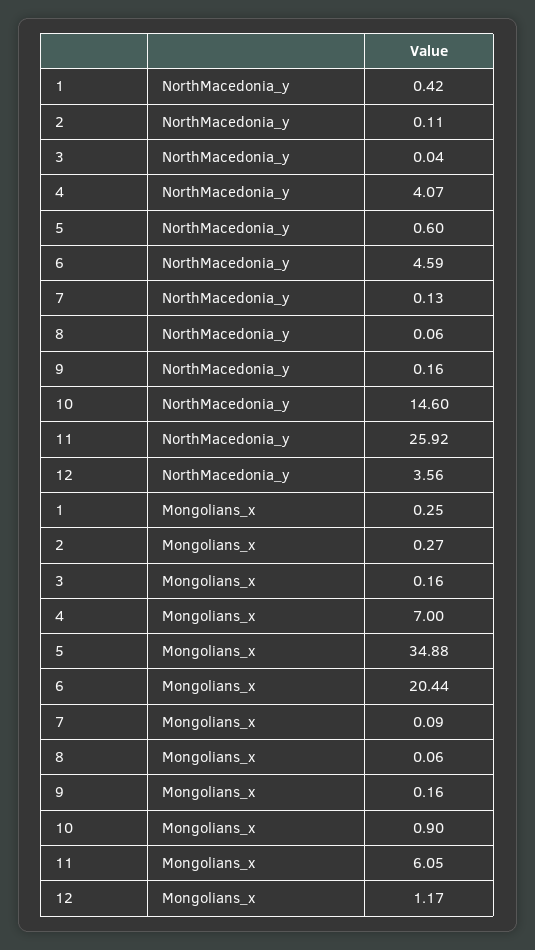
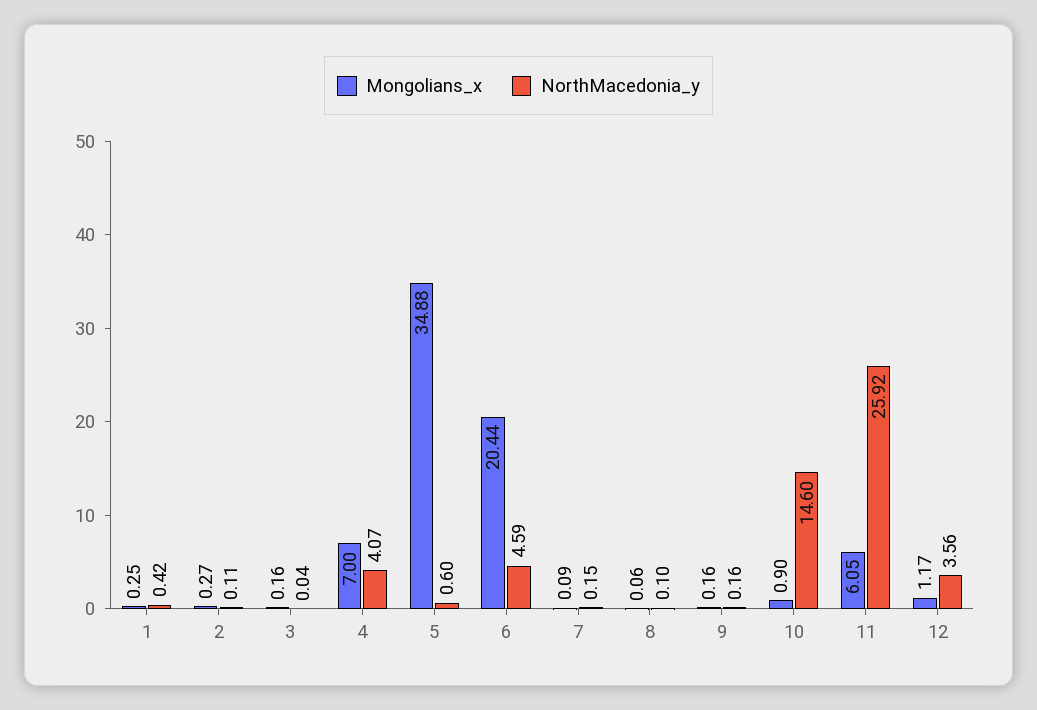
  {
    "NorthMacedonia_y": {
      "1": 0.42,
      "2": 0.11,
      "3": 0.04,
      "4": 4.07,
      "5": 0.6,
      "6": 4.59,
-     "7": 0.13,
+     "7": 0.15,
-     "8": 0.06,
+     "8": 0.1,
      "9": 0.16,
      "10": 14.6,
      "11": 25.92,
      "12": 3.56
    },
    "Mongolians_x": {
      "1": 0.25,
      "2": 0.27,
      "3": 0.16,
      "4": 7,
      "5": 34.88,
      "6": 20.44,
      "7": 0.09,
      "8": 0.06,
      "9": 0.16,
      "10": 0.9,
      "11": 6.05,
      "12": 1.17
    }
  }

